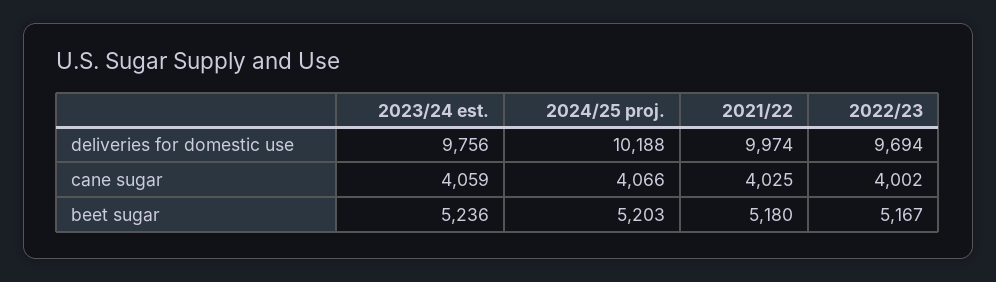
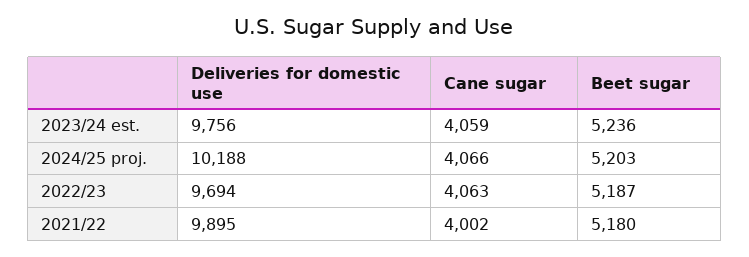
  {
    "2023/24 est.": {
      "deliveries for domestic use": 9756,
      "cane sugar": 4059,
      "beet sugar": 5236
    },
    "2024/25 proj.": {
      "deliveries for domestic use": 10188,
      "cane sugar": 4066,
      "beet sugar": 5203
    },
    "2021/22": {
-     "deliveries for domestic use": 9974,
+     "deliveries for domestic use": 9895,
-     "cane sugar": 4025,
+     "cane sugar": 4002,
      "beet sugar": 5180
    },
    "2022/23": {
      "deliveries for domestic use": 9694,
-     "cane sugar": 4002,
+     "cane sugar": 4063,
-     "beet sugar": 5167
+     "beet sugar": 5187
    }
  }

